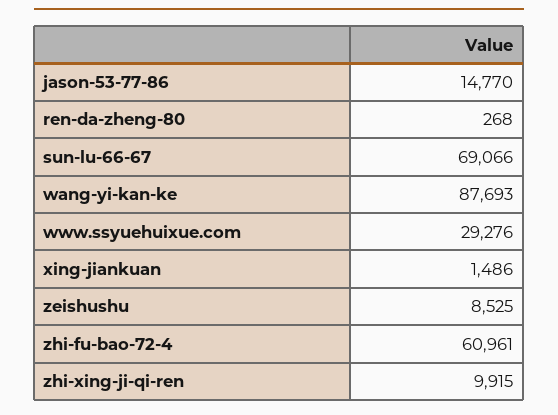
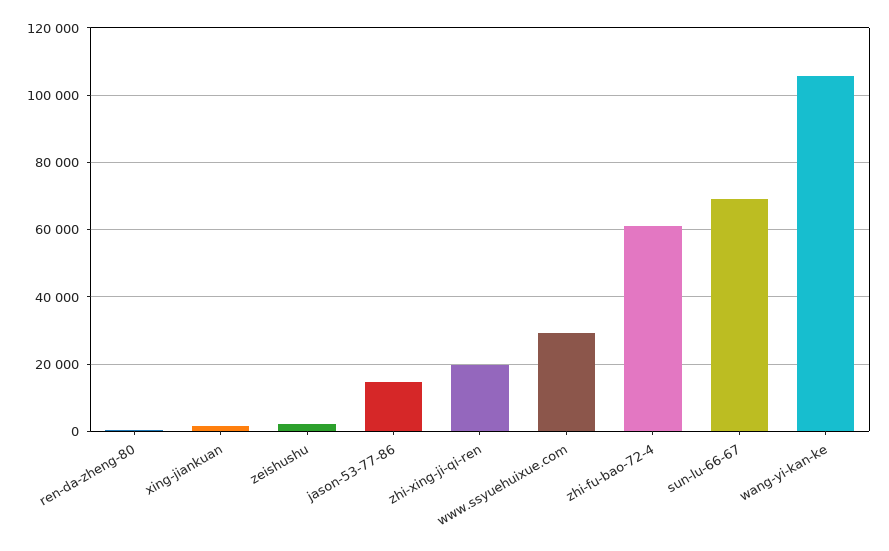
  {
    "jason-53-77-86": 14770,
    "ren-da-zheng-80": 268,
    "sun-lu-66-67": 69066,
-   "wang-yi-kan-ke": 87693,
+   "wang-yi-kan-ke": 106000,
    "www.ssyuehuixue.com": 29276,
    "xing-jiankuan": 1486,
-   "zeishushu": 8525,
+   "zeishushu": 2000,
    "zhi-fu-bao-72-4": 60961,
-   "zhi-xing-ji-qi-ren": 9915
+   "zhi-xing-ji-qi-ren": 20000
  }

